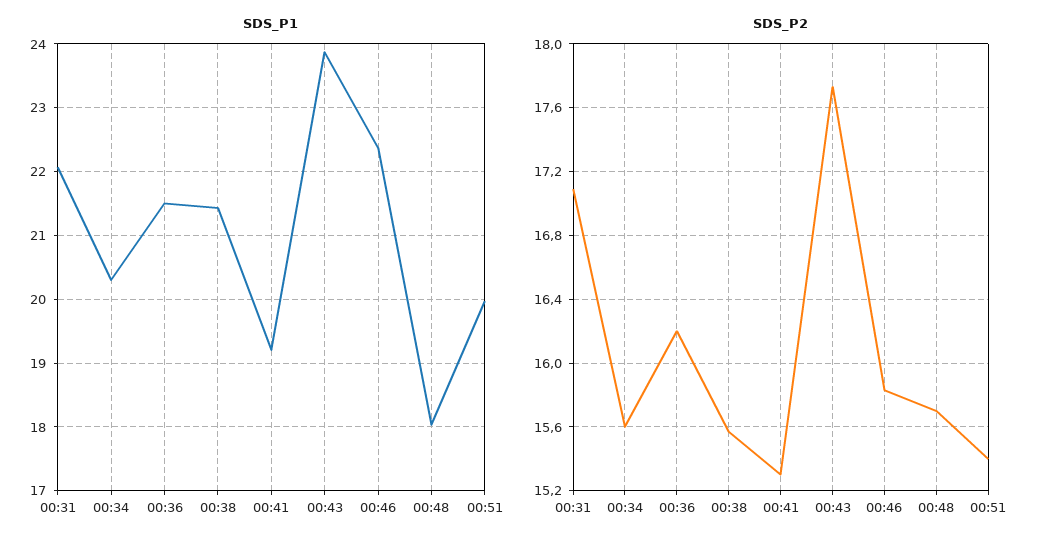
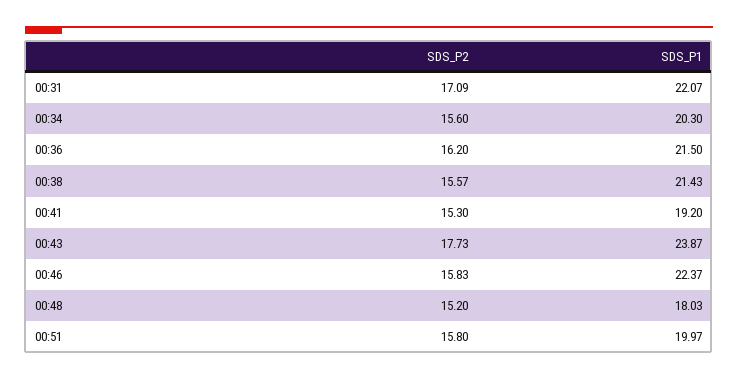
  {
    "SDS_P1": {
      "00:31": 22.07,
      "00:34": 20.3,
      "00:36": 21.5,
      "00:38": 21.43,
      "00:41": 19.2,
      "00:43": 23.87,
      "00:46": 22.37,
      "00:48": 18.03,
      "00:51": 19.97
    },
    "SDS_P2": {
      "00:31": 17.09,
      "00:34": 15.6,
      "00:36": 16.2,
      "00:38": 15.57,
      "00:41": 15.3,
      "00:43": 17.73,
      "00:46": 15.83,
-     "00:48": 15.7,
+     "00:48": 15.2,
-     "00:51": 15.4
+     "00:51": 15.8
    }
  }

